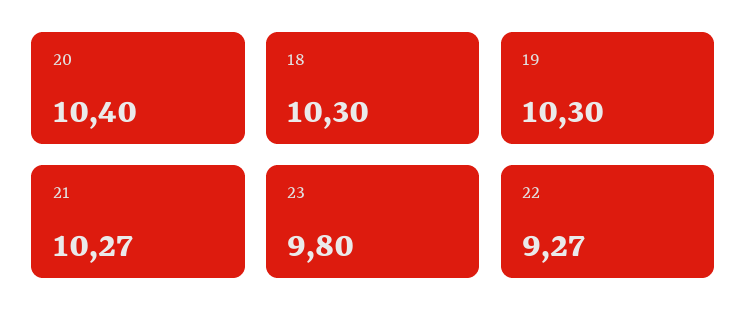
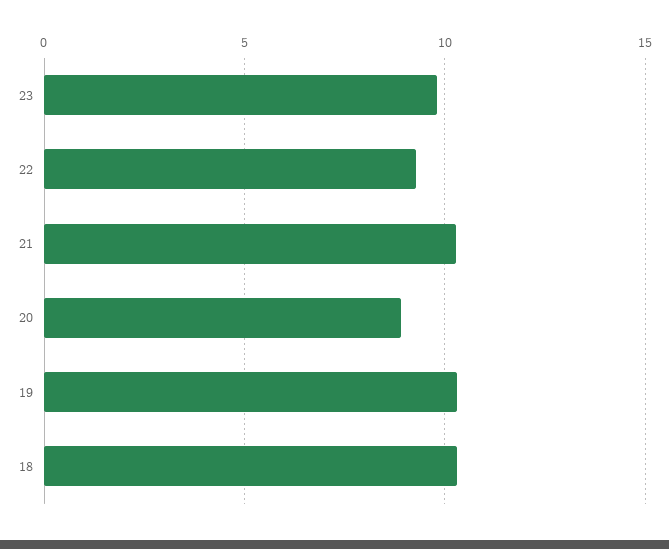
  {
-   "20": 10.4,
+   "20": 9,
    "18": 10.3,
    "19": 10.3,
    "21": 10.27,
    "23": 9.8,
    "22": 9.27
  }

